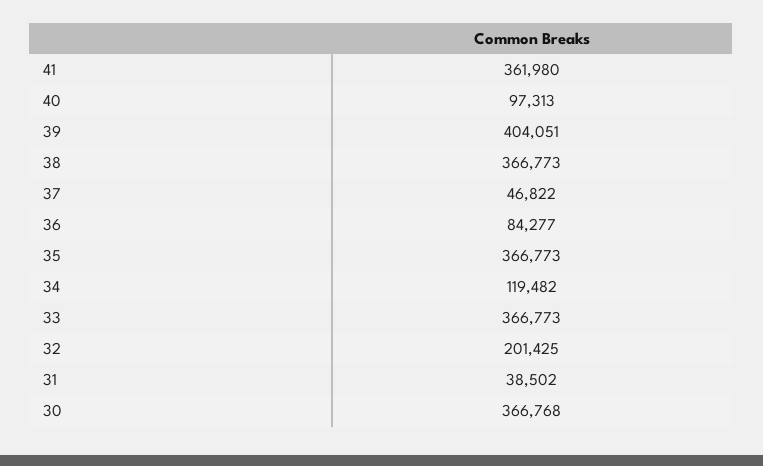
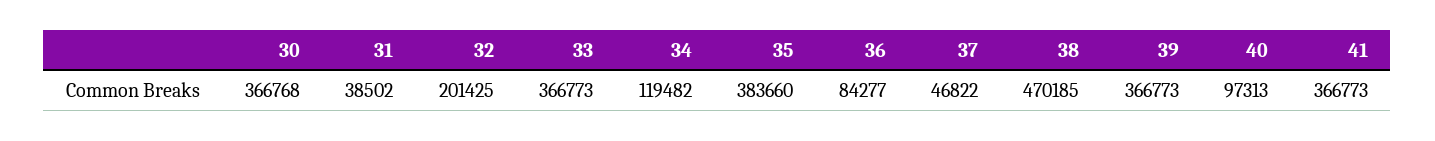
  {
-   "41": 361980,
+   "41": 366773,
    "40": 97313,
-   "39": 404051,
+   "39": 366773,
-   "38": 366773,
+   "38": 470185,
    "37": 46822,
    "36": 84277,
-   "35": 366773,
+   "35": 383660,
    "34": 119482,
    "33": 366773,
    "32": 201425,
    "31": 38502,
    "30": 366768
  }

